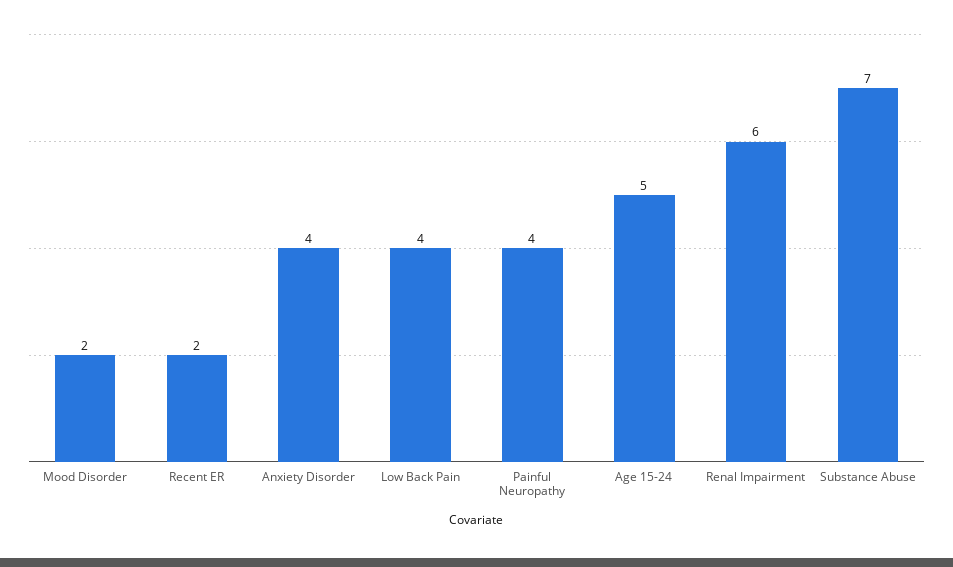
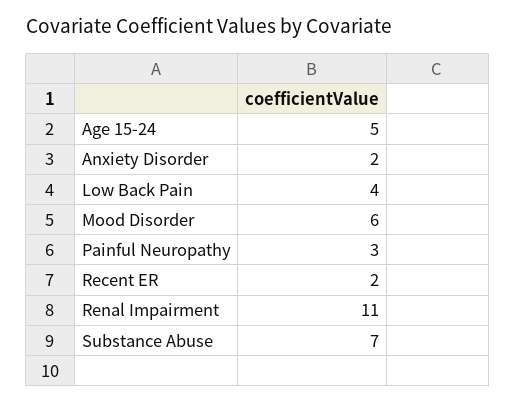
  {
-   "Mood Disorder": 2,
+   "Mood Disorder": 6,
    "Recent ER": 2,
-   "Anxiety Disorder": 4,
+   "Anxiety Disorder": 2,
    "Low Back Pain": 4,
-   "Painful Neuropathy": 4,
+   "Painful Neuropathy": 3,
    "Age 15-24": 5,
-   "Renal Impairment": 6,
+   "Renal Impairment": 11,
    "Substance Abuse": 7
  }

